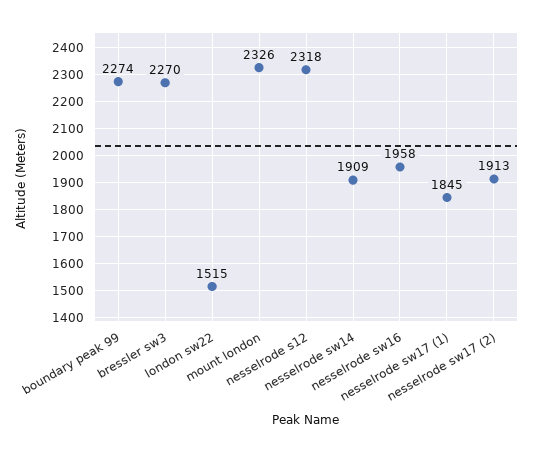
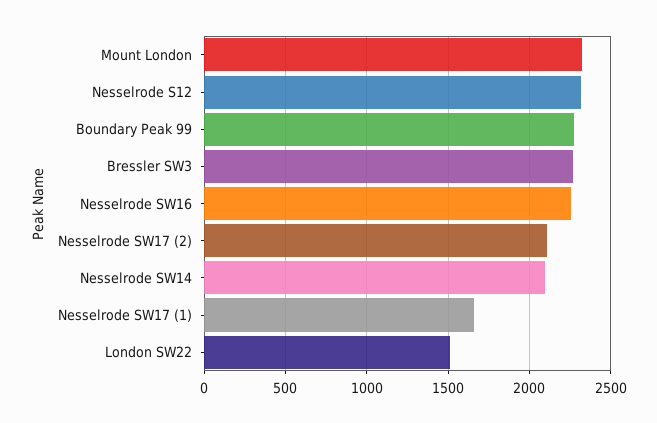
  {
    "boundary peak 99": 2274,
    "bressler sw3": 2270,
    "london sw22": 1515,
    "mount london": 2326,
    "nesselrode s12": 2318,
-   "nesselrode sw14": 1909,
+   "nesselrode sw14": 2100,
-   "nesselrode sw16": 1958,
+   "nesselrode sw16": 2250,
-   "nesselrode sw17 (1)": 1845,
+   "nesselrode sw17 (1)": 1650,
-   "nesselrode sw17 (2)": 1913
+   "nesselrode sw17 (2)": 2100
  }

